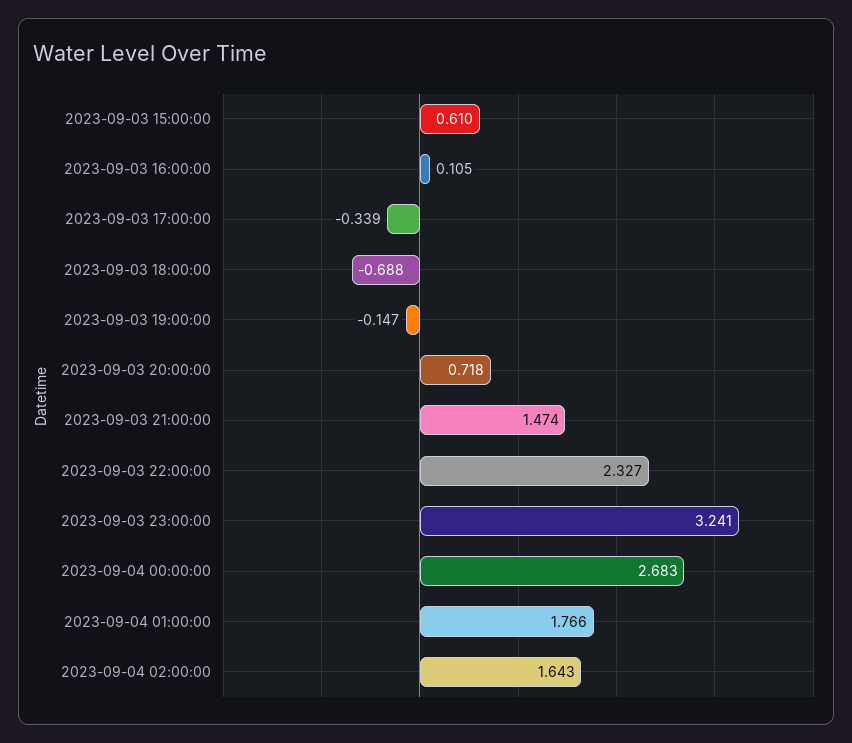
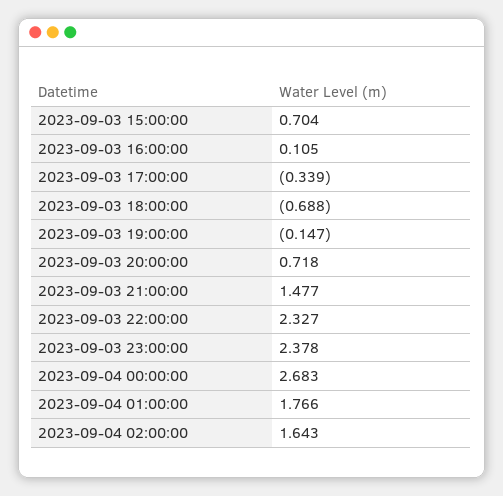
  {
-   "2023-09-03 15:00:00": 0.61,
+   "2023-09-03 15:00:00": 0.704,
    "2023-09-03 16:00:00": 0.105,
    "2023-09-03 17:00:00": -0.339,
    "2023-09-03 18:00:00": -0.688,
    "2023-09-03 19:00:00": -0.147,
    "2023-09-03 20:00:00": 0.718,
-   "2023-09-03 21:00:00": 1.474,
+   "2023-09-03 21:00:00": 1.477,
    "2023-09-03 22:00:00": 2.327,
-   "2023-09-03 23:00:00": 3.241,
+   "2023-09-03 23:00:00": 2.378,
    "2023-09-04 00:00:00": 2.683,
    "2023-09-04 01:00:00": 1.766,
    "2023-09-04 02:00:00": 1.643
  }

